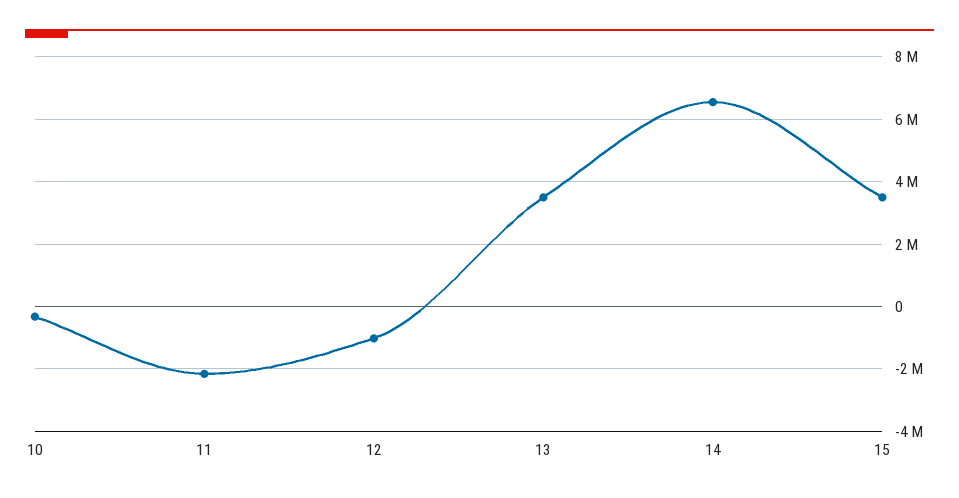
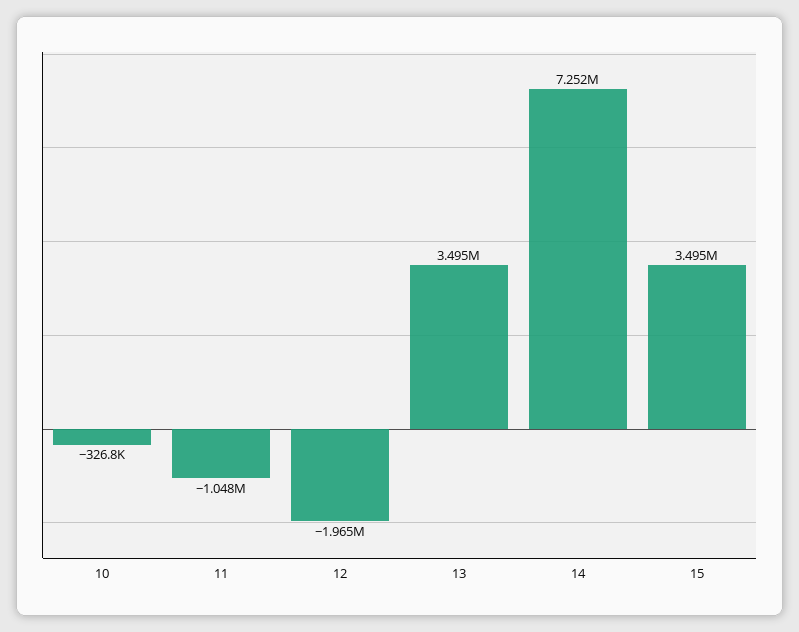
  {
    "10": -326800,
-   "11": -2200000,
+   "11": -1048000,
-   "12": -1000000,
+   "12": -1965000,
    "13": 3495000,
-   "14": 6600000,
+   "14": 7252000,
    "15": 3495000
  }

